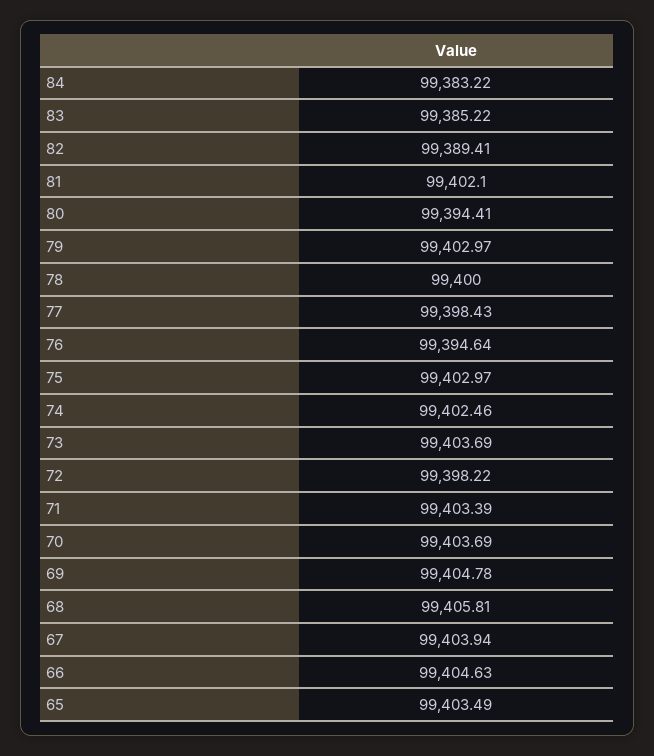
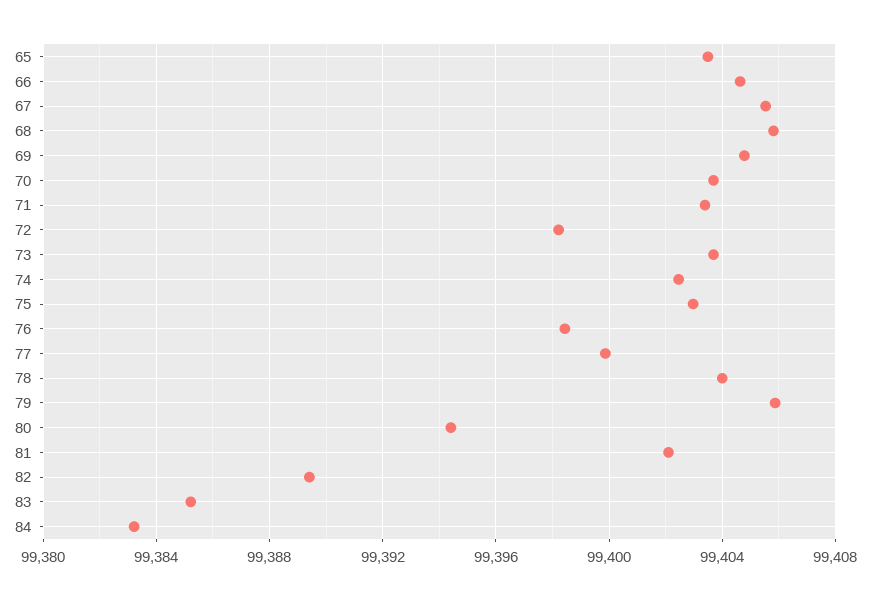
  {
    "84": 99383.22,
    "83": 99385.22,
    "82": 99389.41,
    "81": 99402.1,
    "80": 99394.41,
-   "79": 99402.97,
+   "79": 99406,
-   "78": 99400,
+   "78": 99404,
-   "77": 99398.43,
+   "77": 99400,
-   "76": 99394.64,
+   "76": 99398.5,
    "75": 99402.97,
    "74": 99402.46,
    "73": 99403.69,
    "72": 99398.22,
    "71": 99403.39,
    "70": 99403.69,
    "69": 99404.78,
    "68": 99405.81,
-   "67": 99403.94,
+   "67": 99405.5,
    "66": 99404.63,
    "65": 99403.49
  }

